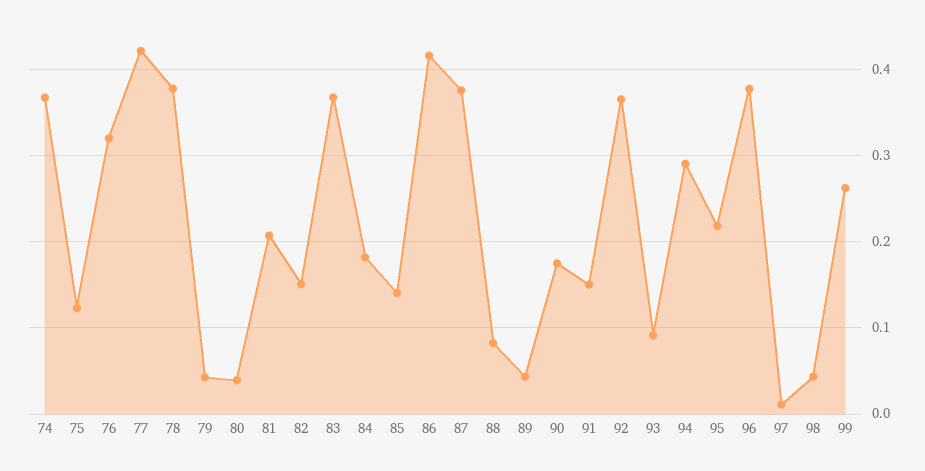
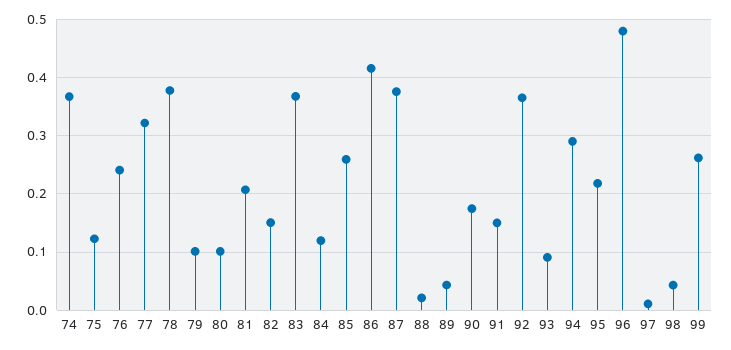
  {
    "74": 0.37,
    "75": 0.12,
-   "76": 0.32,
+   "76": 0.24,
-   "77": 0.42,
+   "77": 0.32,
    "78": 0.38,
-   "79": 0.04,
+   "79": 0.1,
-   "80": 0.04,
+   "80": 0.1,
    "81": 0.21,
    "82": 0.15,
    "83": 0.37,
-   "84": 0.18,
+   "84": 0.12,
-   "85": 0.14,
+   "85": 0.26,
    "86": 0.42,
    "87": 0.38,
-   "88": 0.08,
+   "88": 0.02,
    "89": 0.04,
    "90": 0.17,
    "91": 0.15,
    "92": 0.37,
    "93": 0.09,
    "94": 0.29,
    "95": 0.22,
-   "96": 0.38,
+   "96": 0.48,
    "97": 0.01,
    "98": 0.04,
    "99": 0.26
  }

